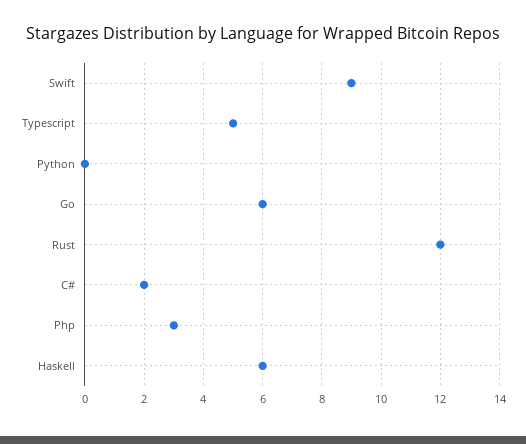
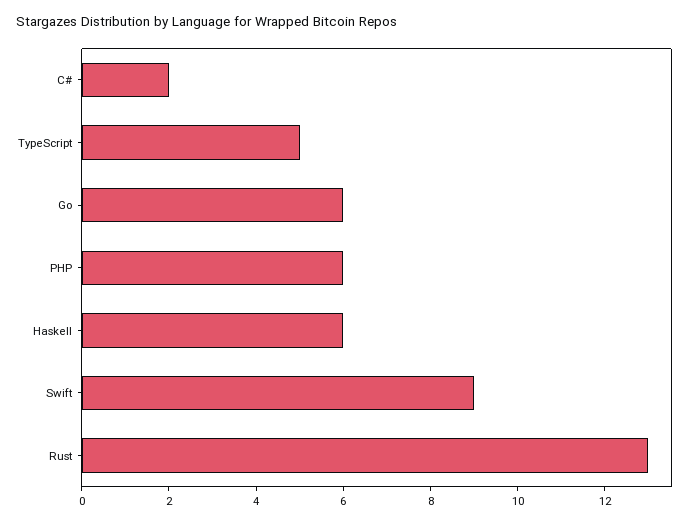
  {
    "Swift": 9,
    "Typescript": 5,
-   "Python": 0,
    "Go": 6,
-   "Rust": 12,
+   "Rust": 13,
    "C#": 2,
-   "Php": 3,
+   "Php": 6,
    "Haskell": 6
  }

